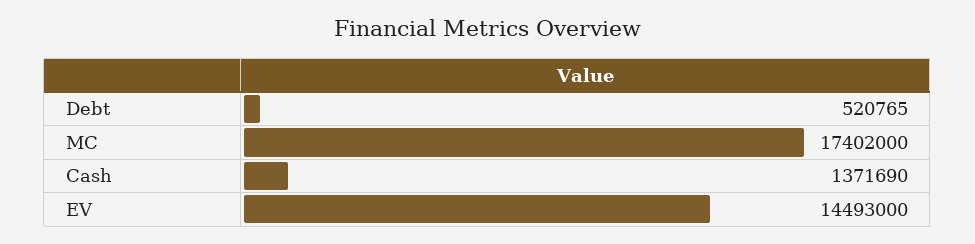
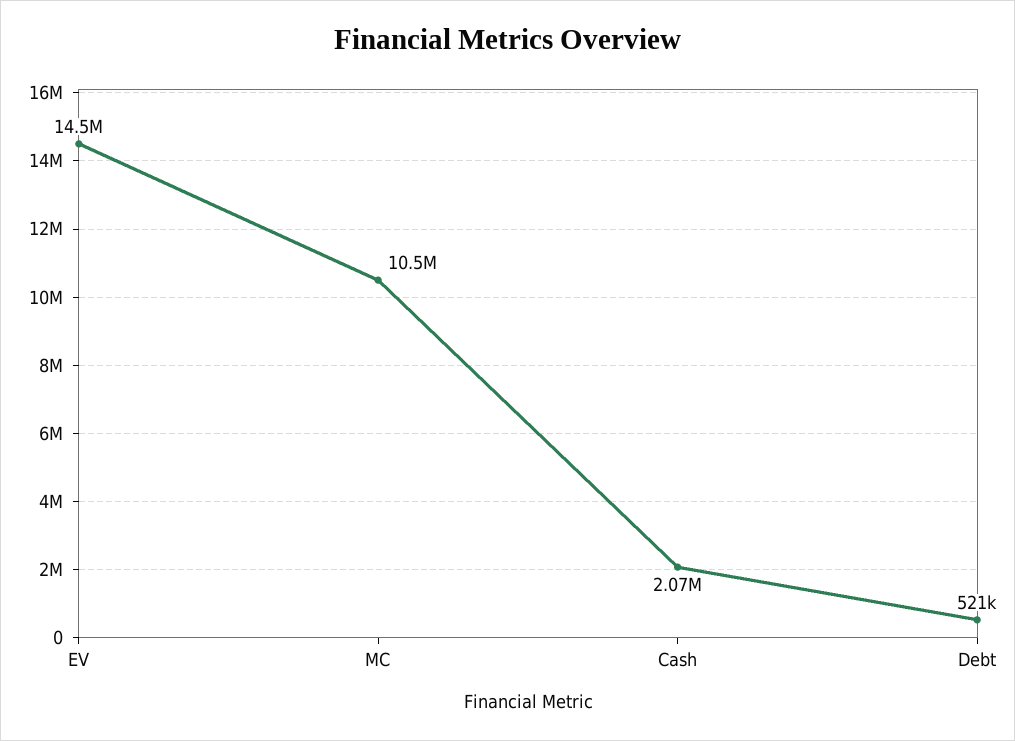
  {
    "Debt": 520765,
-   "MC": 17402000,
+   "MC": 10500000,
-   "Cash": 1371690,
+   "Cash": 2070000,
    "EV": 14493000
  }

